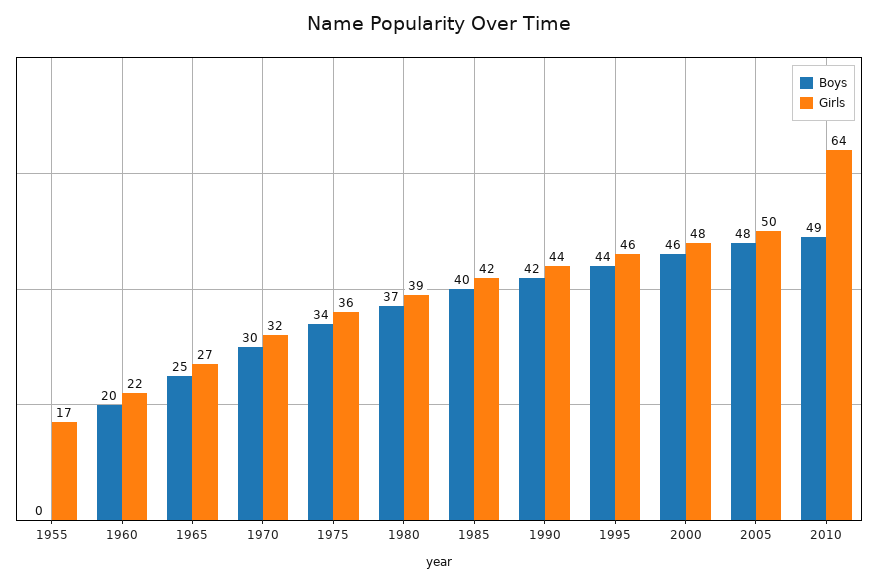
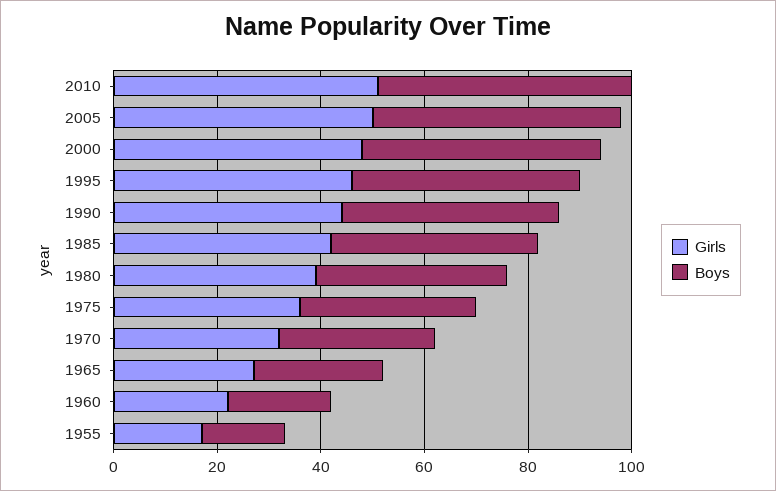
  {
    "Boys": {
-     "1955": 0,
+     "1955": 15,
      "1960": 20,
      "1965": 25,
      "1970": 30,
      "1975": 34,
      "1980": 37,
      "1985": 40,
      "1990": 42,
      "1995": 44,
      "2000": 46,
      "2005": 48,
      "2010": 49
    },
    "Girls": {
      "1955": 17,
      "1960": 22,
      "1965": 27,
      "1970": 32,
      "1975": 36,
      "1980": 39,
      "1985": 42,
      "1990": 44,
      "1995": 46,
      "2000": 48,
      "2005": 50,
-     "2010": 64
+     "2010": 50
    }
  }

